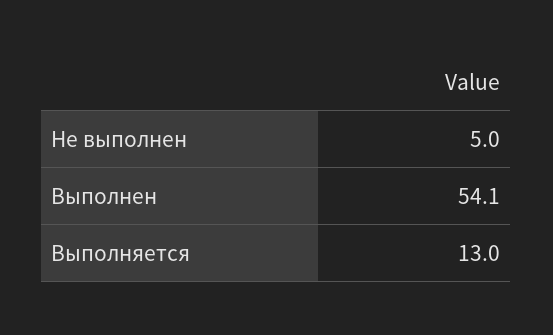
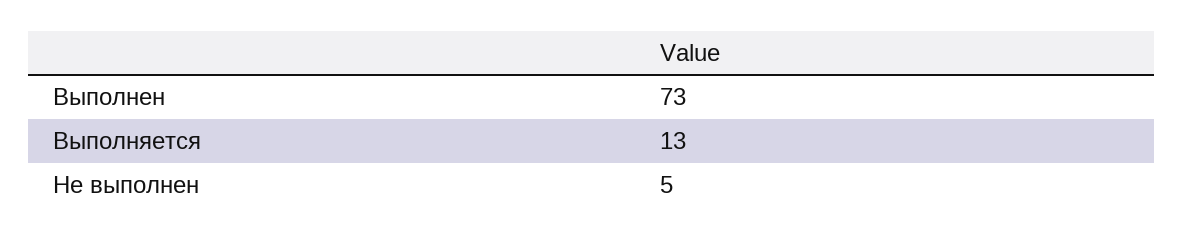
  {
    "Не выполнен": 5,
-   "Выполнен": 54.1,
+   "Выполнен": 73,
    "Выполняется": 13
  }

